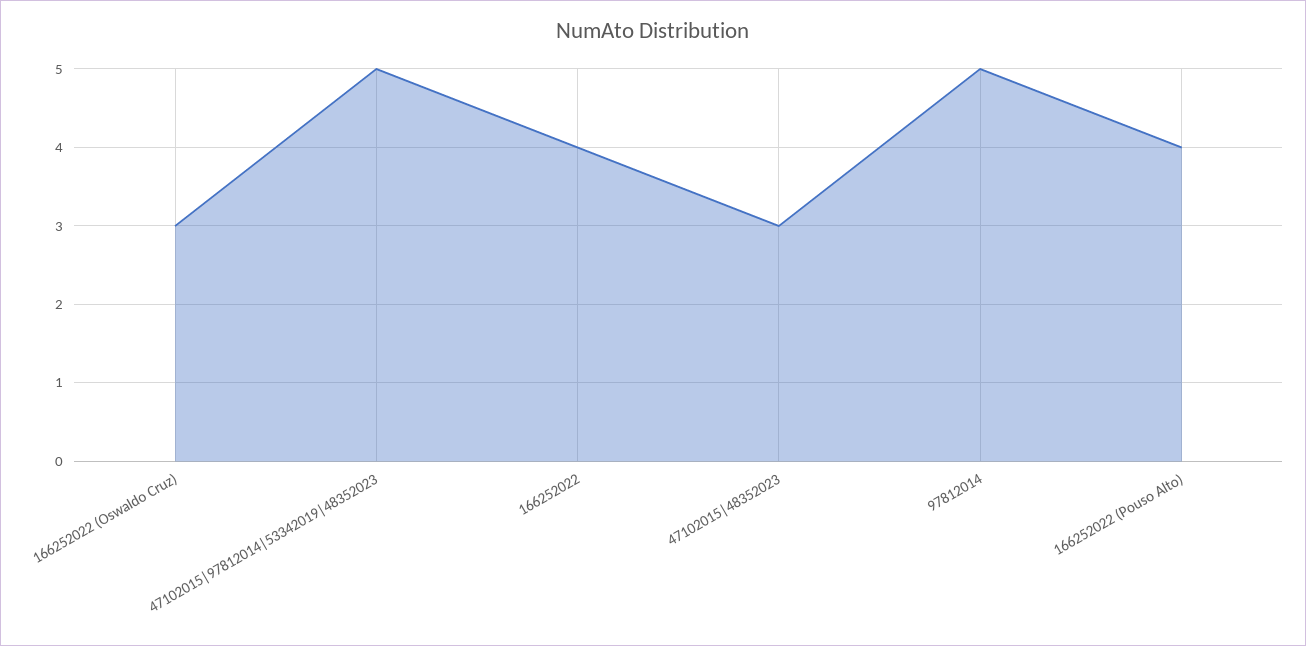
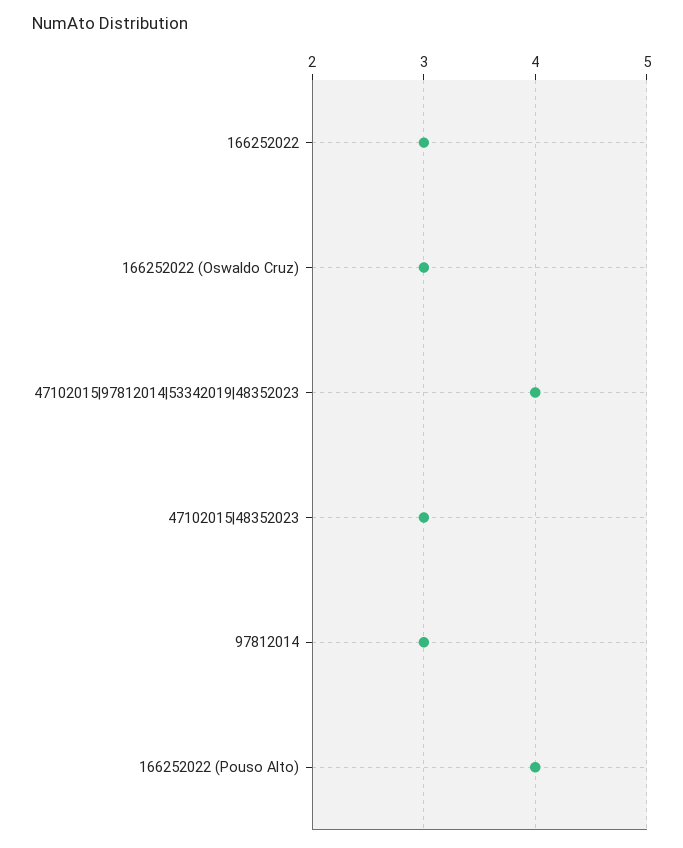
  {
    "166252022 (Oswaldo Cruz)": 3,
-   "47102015|97812014|53342019|48352023": 5,
+   "47102015|97812014|53342019|48352023": 4,
-   "166252022": 4,
+   "166252022": 3,
    "47102015|48352023": 3,
-   "97812014": 5,
+   "97812014": 3,
    "166252022 (Pouso Alto)": 4
  }

